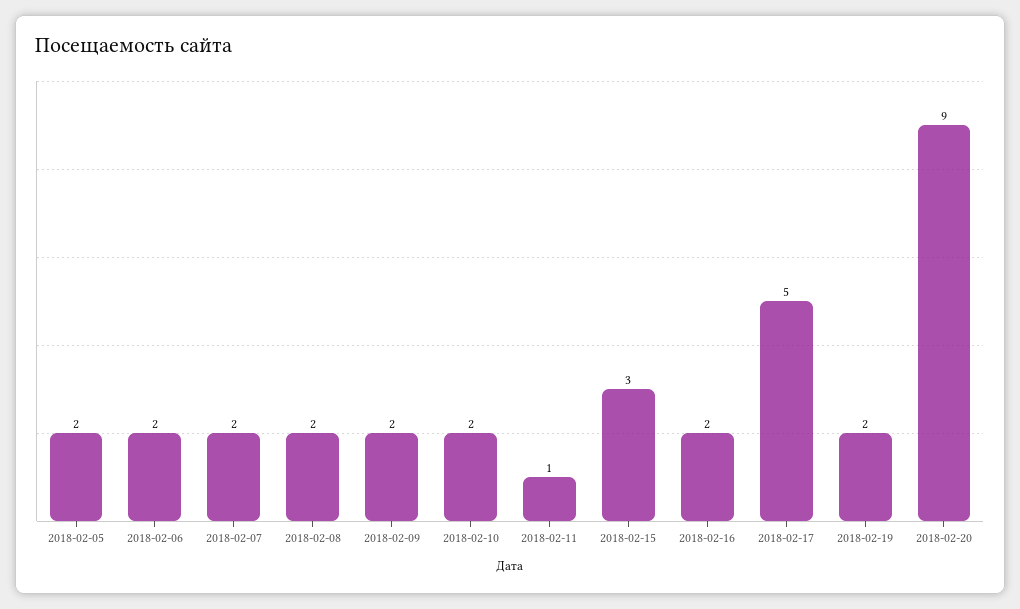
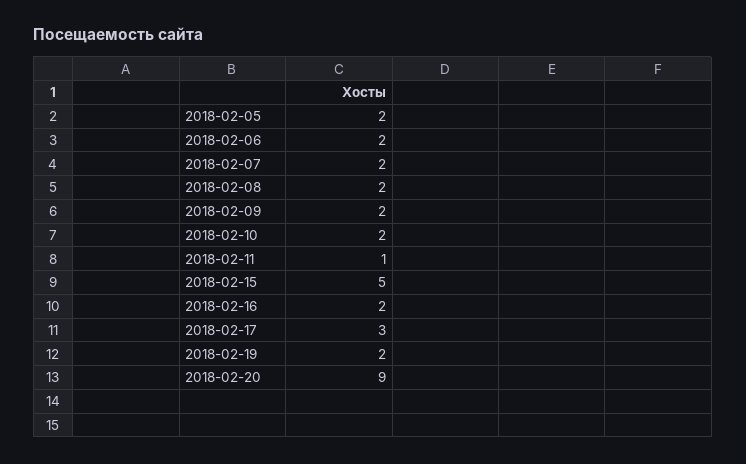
  {
    "2018-02-05": 2,
    "2018-02-06": 2,
    "2018-02-07": 2,
    "2018-02-08": 2,
    "2018-02-09": 2,
    "2018-02-10": 2,
    "2018-02-11": 1,
-   "2018-02-15": 3,
+   "2018-02-15": 5,
    "2018-02-16": 2,
-   "2018-02-17": 5,
+   "2018-02-17": 3,
    "2018-02-19": 2,
    "2018-02-20": 9
  }

